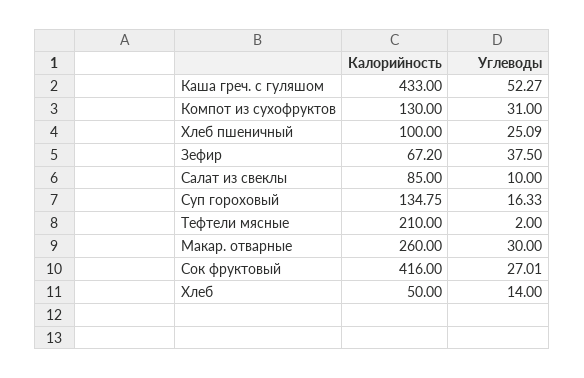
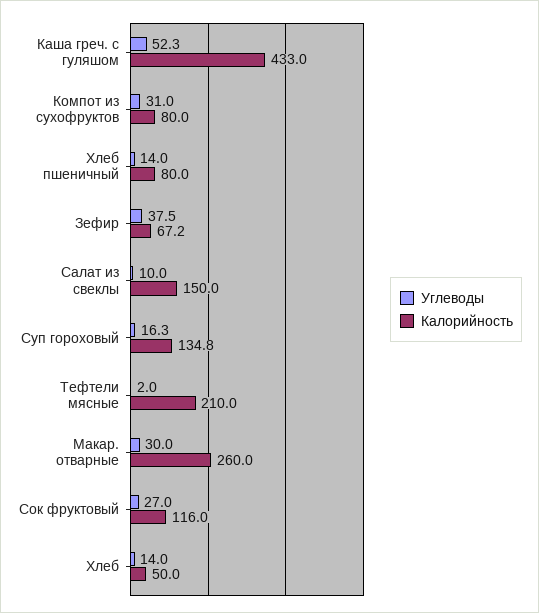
  {
    "Калорийность": {
      "Каша греч. с гуляшом": 433,
-     "Компот из сухофруктов": 130,
+     "Компот из сухофруктов": 80,
-     "Хлеб пшеничный": 100,
+     "Хлеб пшеничный": 80,
      "Зефир": 67.2,
-     "Салат из свеклы": 85,
+     "Салат из свеклы": 150,
      "Суп гороховый": 134.75,
      "Тефтели мясные": 210,
      "Макар. отварные": 260,
-     "Сок фруктовый": 416,
+     "Сок фруктовый": 116,
      "Хлеб": 50
    },
    "Углеводы": {
      "Каша греч. с гуляшом": 52.27,
      "Компот из сухофруктов": 31,
-     "Хлеб пшеничный": 25.09,
+     "Хлеб пшеничный": 14,
      "Зефир": 37.5,
      "Салат из свеклы": 10,
      "Суп гороховый": 16.33,
      "Тефтели мясные": 2,
      "Макар. отварные": 30,
      "Сок фруктовый": 27.01,
      "Хлеб": 14
    }
  }

